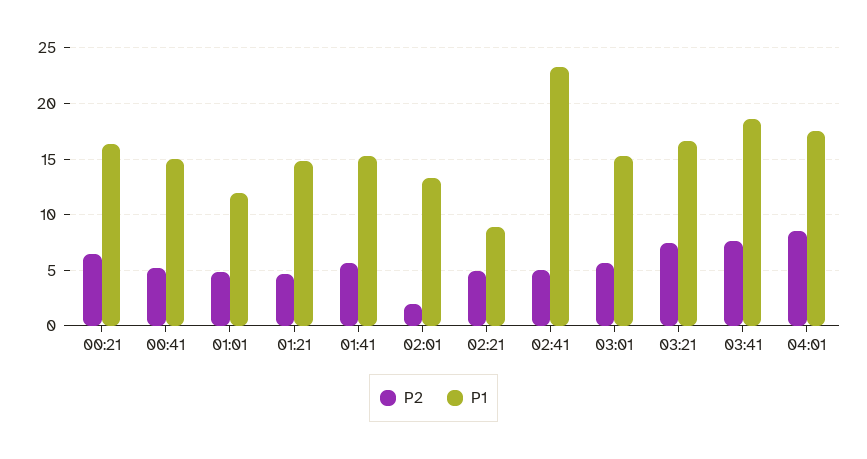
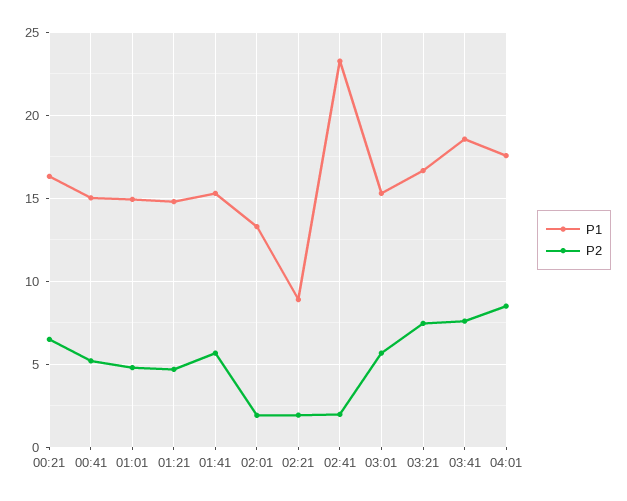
  {
    "P2": {
      "00:21": 6.5,
      "00:41": 5,
      "01:01": 5,
      "01:21": 4.5,
      "01:41": 5.5,
      "02:01": 2,
-     "02:21": 5,
+     "02:21": 2,
-     "02:41": 5,
+     "02:41": 2,
      "03:01": 5.5,
      "03:21": 7.5,
      "03:41": 7.5,
      "04:01": 8.5
    },
    "P1": {
      "00:21": 16.5,
      "00:41": 15,
-     "01:01": 12,
+     "01:01": 15,
      "01:21": 15,
      "01:41": 15.5,
      "02:01": 13.5,
      "02:21": 9,
      "02:41": 23.5,
      "03:01": 15.5,
      "03:21": 16.5,
      "03:41": 18.5,
      "04:01": 17.5
    }
  }

